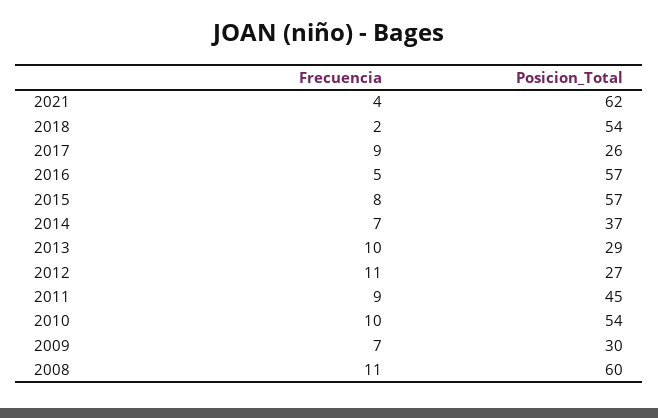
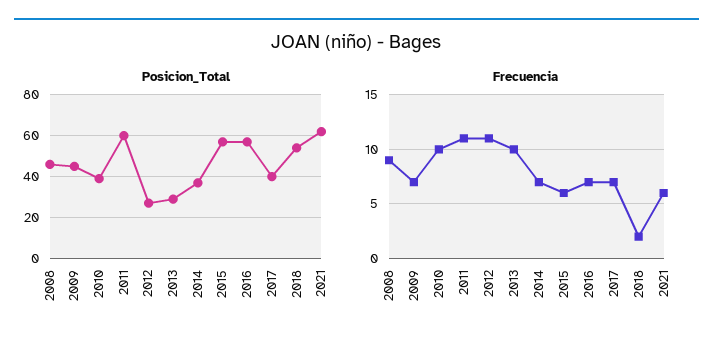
  {
    "Frecuencia": {
-     "2021": 4,
+     "2021": 6,
      "2018": 2,
-     "2017": 9,
+     "2017": 7,
-     "2016": 5,
+     "2016": 7,
-     "2015": 8,
+     "2015": 6,
      "2014": 7,
      "2013": 10,
      "2012": 11,
-     "2011": 9,
+     "2011": 11,
      "2010": 10,
      "2009": 7,
-     "2008": 11
+     "2008": 9
    },
    "Posicion_Total": {
      "2021": 62,
      "2018": 54,
-     "2017": 26,
+     "2017": 40,
      "2016": 57,
      "2015": 57,
      "2014": 37,
      "2013": 29,
      "2012": 27,
-     "2011": 45,
+     "2011": 60,
-     "2010": 54,
+     "2010": 40,
-     "2009": 30,
+     "2009": 45,
-     "2008": 60
+     "2008": 45
    }
  }

